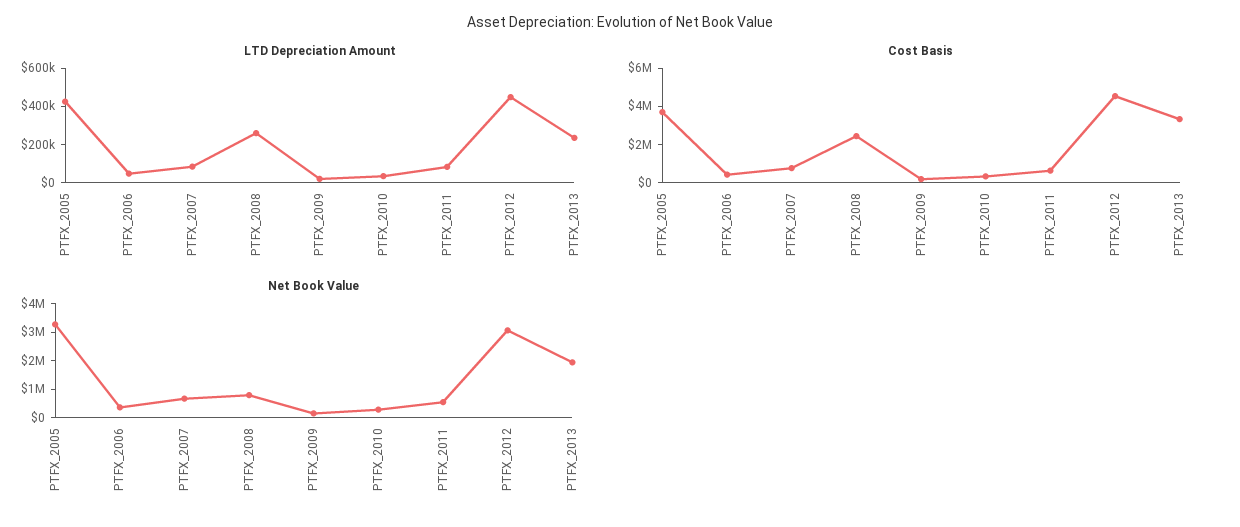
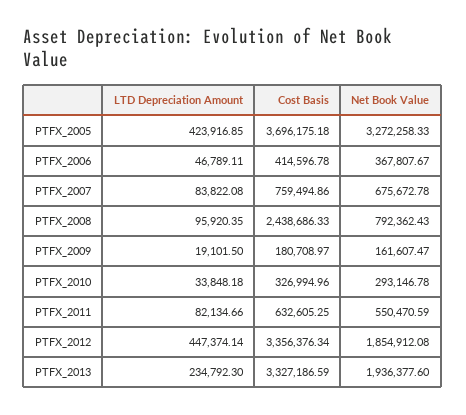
  {
    "LTD Depreciation Amount": {
      "PTFX_2005": 423916.85,
      "PTFX_2006": 46789.11,
      "PTFX_2007": 83822.08,
-     "PTFX_2008": 250000,
+     "PTFX_2008": 95920.35,
      "PTFX_2009": 19101.5,
      "PTFX_2010": 33848.18,
      "PTFX_2011": 82134.66,
      "PTFX_2012": 447374.14,
      "PTFX_2013": 234792.3
    },
    "Cost Basis": {
      "PTFX_2005": 3696175.18,
      "PTFX_2006": 414596.78,
      "PTFX_2007": 759494.86,
      "PTFX_2008": 2438686.33,
      "PTFX_2009": 180708.97,
      "PTFX_2010": 326994.96,
      "PTFX_2011": 632605.25,
-     "PTFX_2012": 4500000,
+     "PTFX_2012": 3356376.34,
      "PTFX_2013": 3327186.59
    },
    "Net Book Value": {
      "PTFX_2005": 3272258.33,
      "PTFX_2006": 367807.67,
      "PTFX_2007": 675672.78,
      "PTFX_2008": 792362.43,
      "PTFX_2009": 161607.47,
      "PTFX_2010": 293146.78,
      "PTFX_2011": 550470.59,
-     "PTFX_2012": 3000000,
+     "PTFX_2012": 1854912.08,
      "PTFX_2013": 1936377.6
    }
  }

